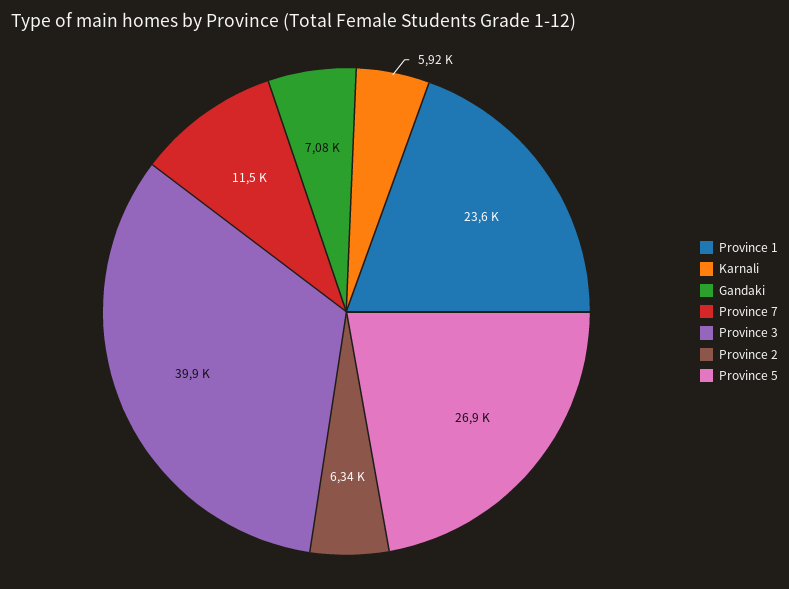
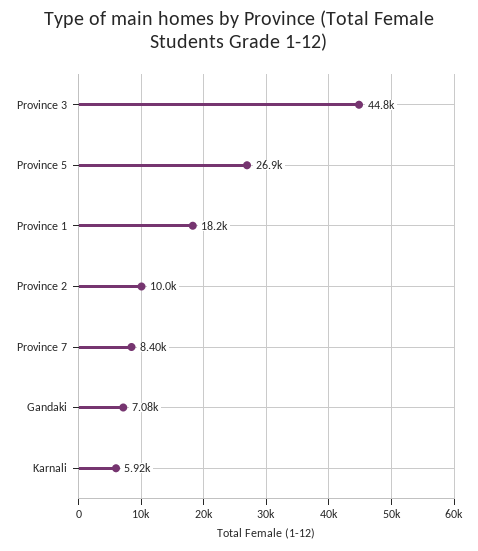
  {
-   "Province 1": 23600,
+   "Province 1": 18200,
    "Karnali": 5920,
    "Gandaki": 7080,
-   "Province 7": 11500,
+   "Province 7": 8400,
-   "Province 3": 39900,
+   "Province 3": 44800,
-   "Province 2": 6340,
+   "Province 2": 10000,
    "Province 5": 26900
  }

